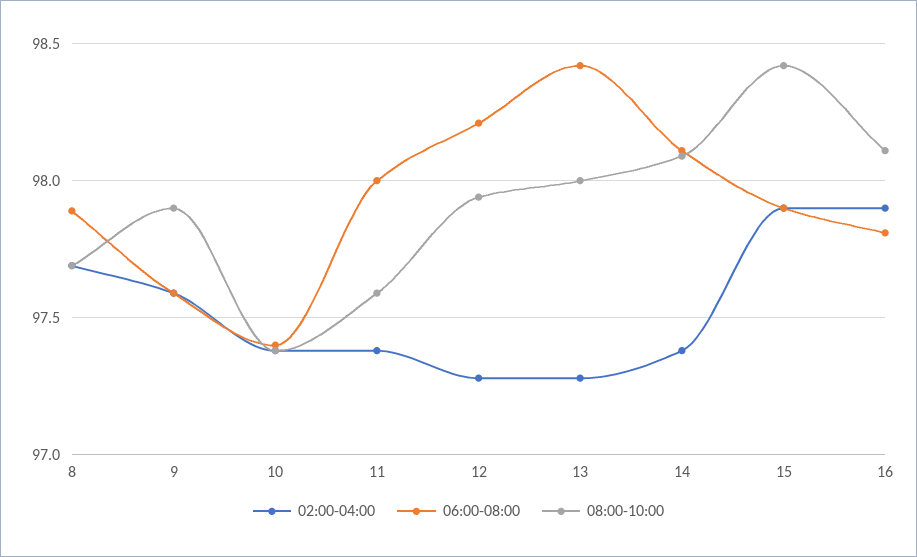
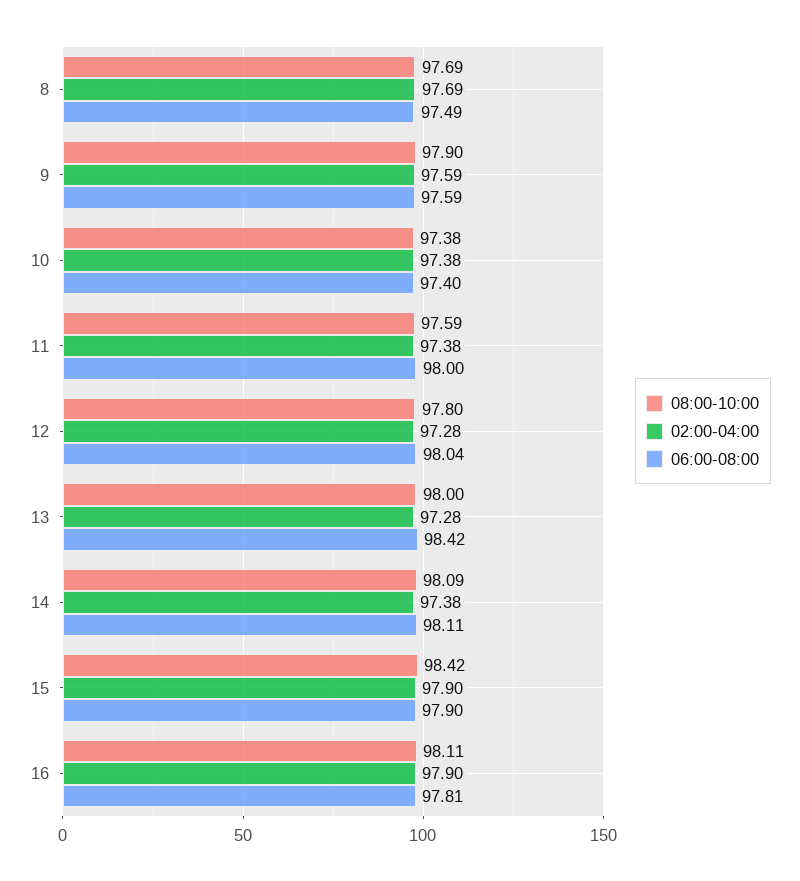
  {
    "02:00-04:00": {
      "8": 97.69,
      "9": 97.59,
      "10": 97.38,
      "11": 97.38,
      "12": 97.28,
      "13": 97.28,
      "14": 97.38,
      "15": 97.9,
      "16": 97.9
    },
    "06:00-08:00": {
-     "8": 97.9,
+     "8": 97.49,
      "9": 97.59,
      "10": 97.4,
      "11": 98,
-     "12": 98.2,
+     "12": 98.04,
      "13": 98.42,
      "14": 98.11,
      "15": 97.9,
      "16": 97.81
    },
    "08:00-10:00": {
      "8": 97.69,
      "9": 97.9,
      "10": 97.38,
      "11": 97.59,
-     "12": 97.95,
+     "12": 97.8,
      "13": 98,
      "14": 98.09,
      "15": 98.42,
      "16": 98.11
    }
  }

